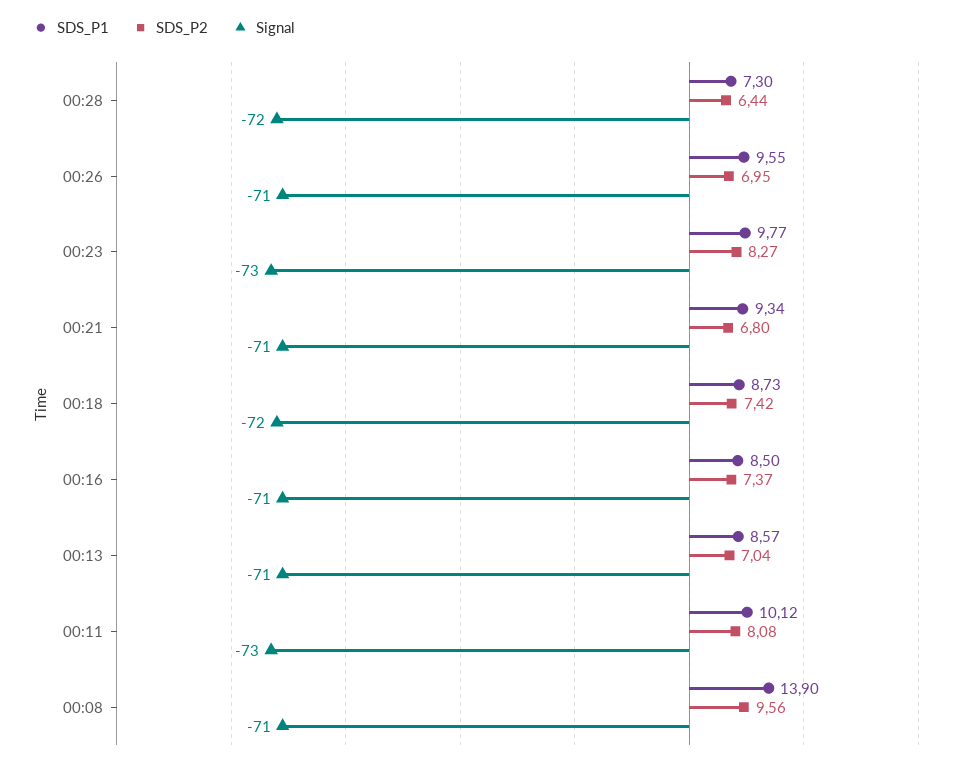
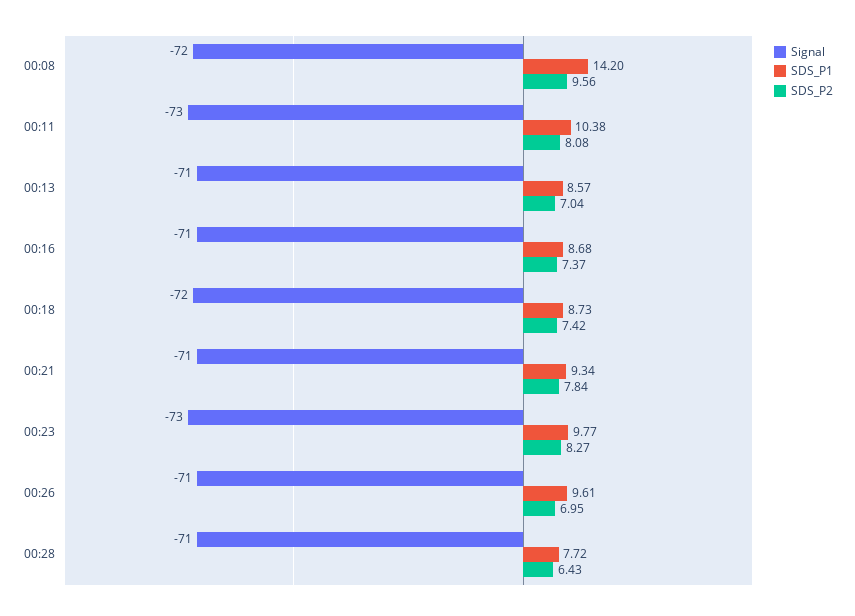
  {
    "SDS_P1": {
-     "00:28": 7.3,
+     "00:28": 7.72,
-     "00:26": 9.55,
+     "00:26": 9.61,
      "00:23": 9.77,
      "00:21": 9.34,
      "00:18": 8.73,
-     "00:16": 8.5,
+     "00:16": 8.68,
      "00:13": 8.57,
-     "00:11": 10.12,
+     "00:11": 10.38,
-     "00:08": 13.9
+     "00:08": 14.2
    },
    "SDS_P2": {
-     "00:28": 6.44,
+     "00:28": 6.43,
      "00:26": 6.95,
      "00:23": 8.27,
-     "00:21": 6.8,
+     "00:21": 7.84,
      "00:18": 7.42,
      "00:16": 7.37,
      "00:13": 7.04,
      "00:11": 8.08,
      "00:08": 9.56
    },
    "Signal": {
-     "00:28": -72,
+     "00:28": -71,
      "00:26": -71,
      "00:23": -73,
      "00:21": -71,
      "00:18": -72,
      "00:16": -71,
      "00:13": -71,
      "00:11": -73,
-     "00:08": -71
+     "00:08": -72
    }
  }

